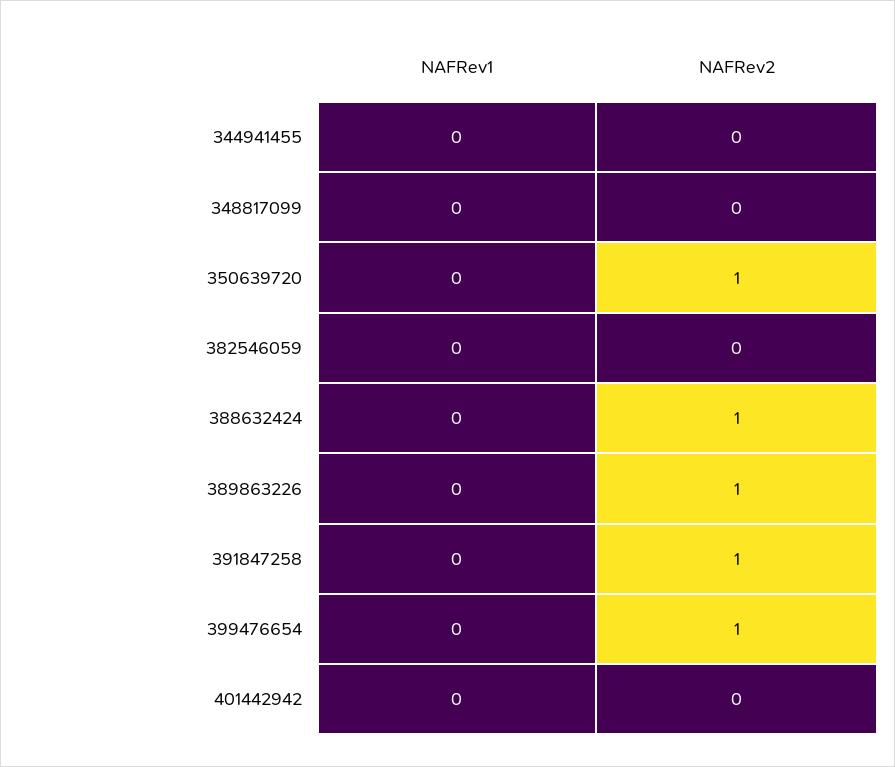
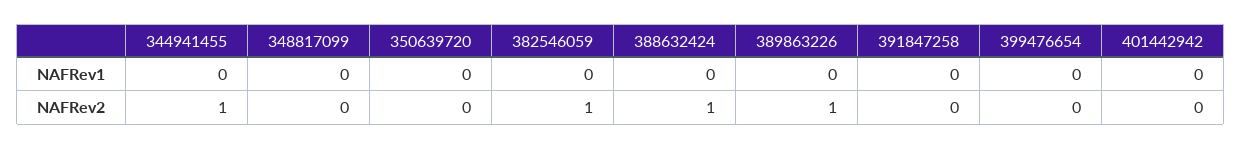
  {
    "NAFRev1": {
      "344941455": 0,
      "348817099": 0,
      "350639720": 0,
      "382546059": 0,
      "388632424": 0,
      "389863226": 0,
      "391847258": 0,
      "399476654": 0,
      "401442942": 0
    },
    "NAFRev2": {
-     "344941455": 0,
+     "344941455": 1,
      "348817099": 0,
-     "350639720": 1,
+     "350639720": 0,
-     "382546059": 0,
+     "382546059": 1,
      "388632424": 1,
      "389863226": 1,
-     "391847258": 1,
+     "391847258": 0,
-     "399476654": 1,
+     "399476654": 0,
      "401442942": 0
    }
  }

